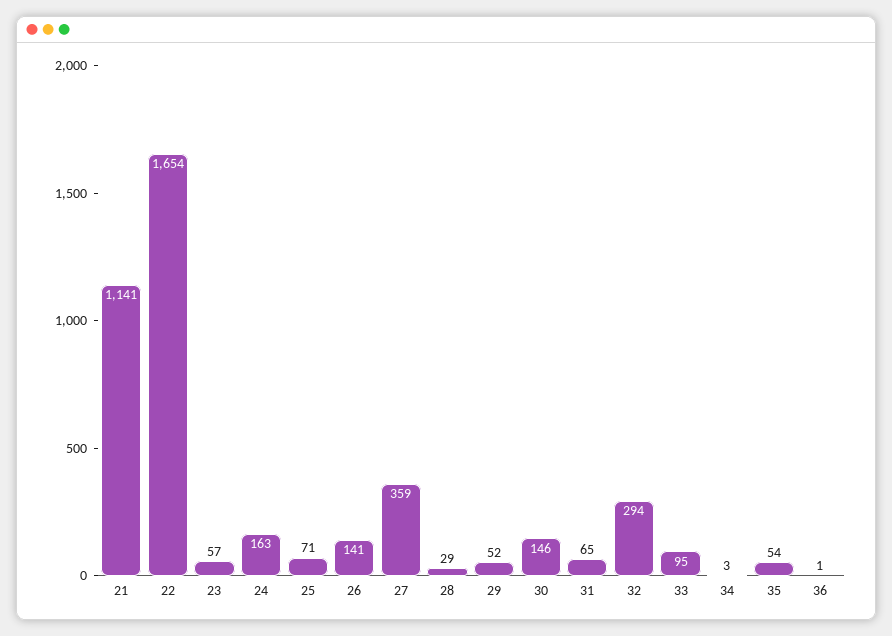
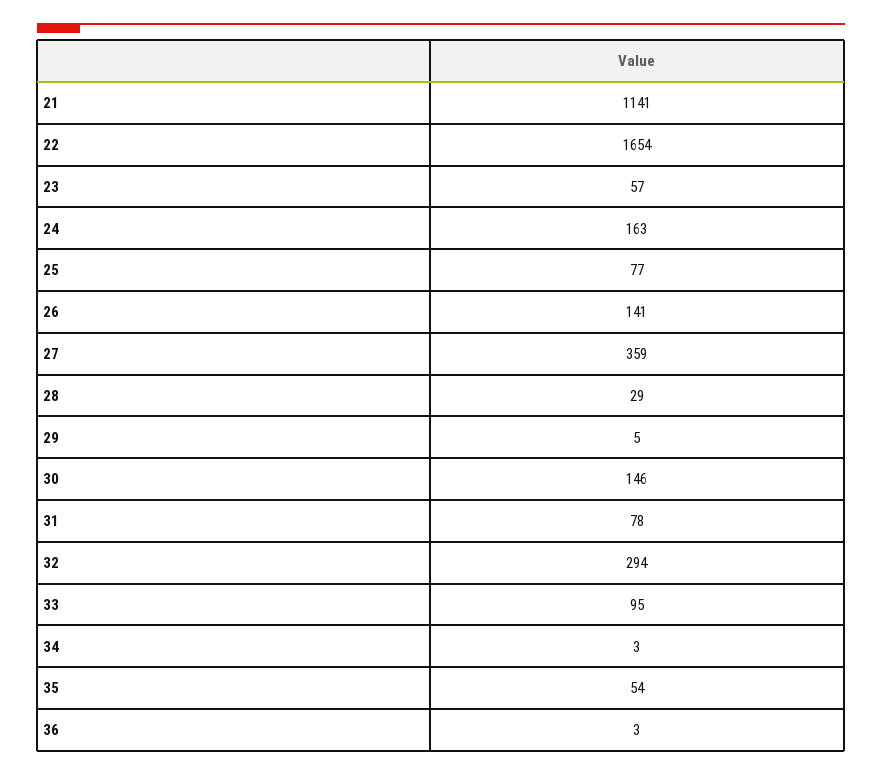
  {
    "21": 1141,
    "22": 1654,
    "23": 57,
    "24": 163,
-   "25": 71,
+   "25": 77,
    "26": 141,
    "27": 359,
    "28": 29,
-   "29": 52,
+   "29": 5,
    "30": 146,
-   "31": 65,
+   "31": 78,
    "32": 294,
    "33": 95,
    "34": 3,
    "35": 54,
-   "36": 1
+   "36": 3
  }

